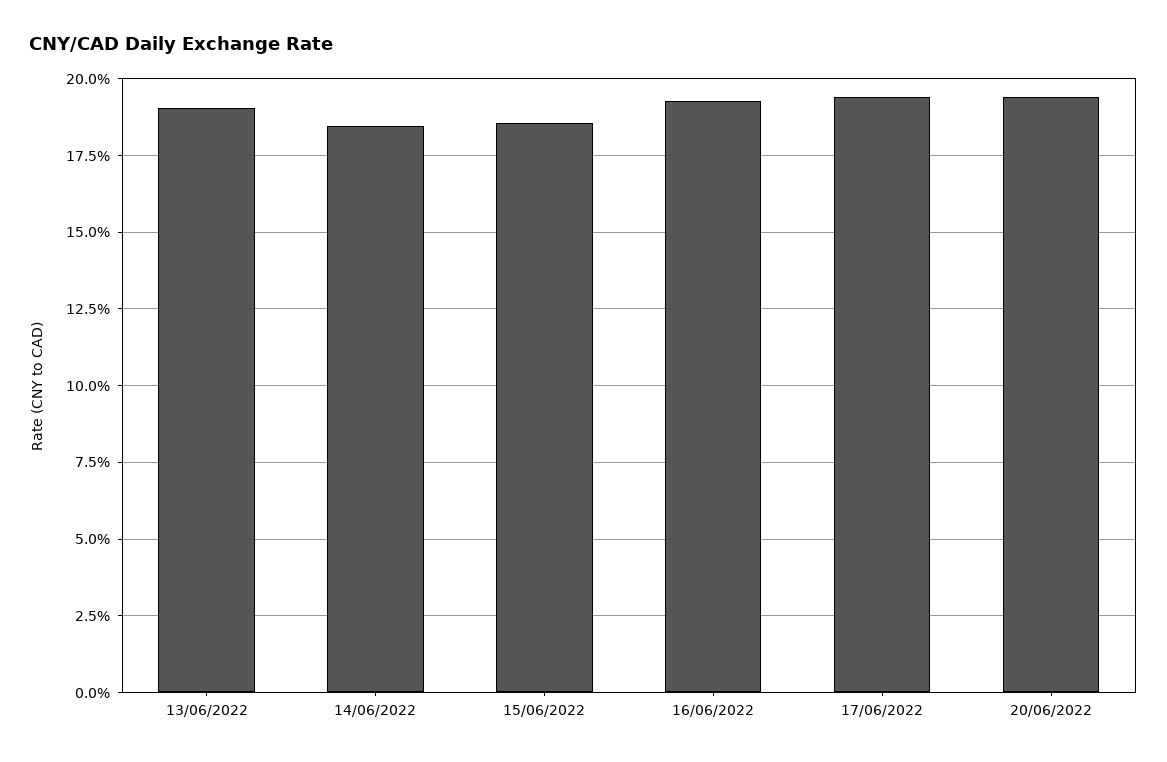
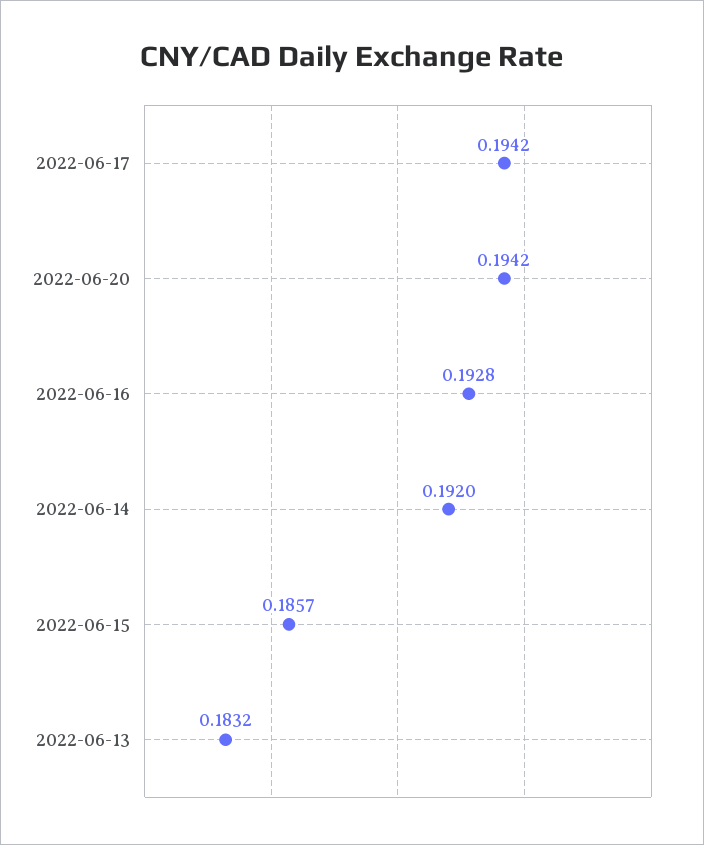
  {
-   "13/06/2022": 0.19,
+   "13/06/2022": 0.1832,
-   "14/06/2022": 0.185,
+   "14/06/2022": 0.192,
    "15/06/2022": 0.1857,
    "16/06/2022": 0.1928,
    "17/06/2022": 0.1942,
    "20/06/2022": 0.1942
  }

